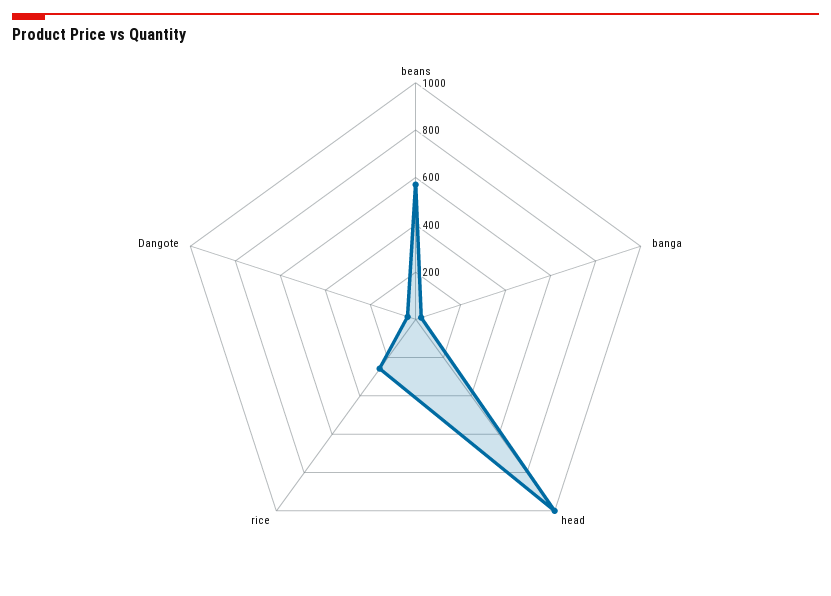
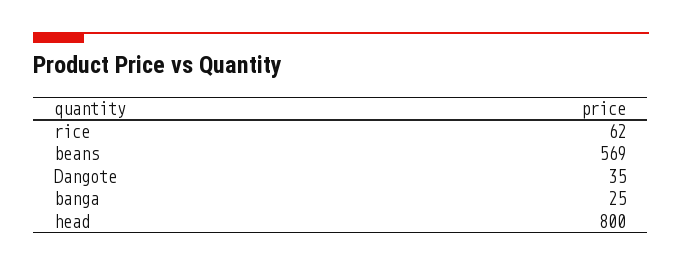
  {
    "beans": 569,
    "banga": 25,
-   "head": 1000,
+   "head": 800,
-   "rice": 250,
+   "rice": 62,
    "Dangote": 35
  }

